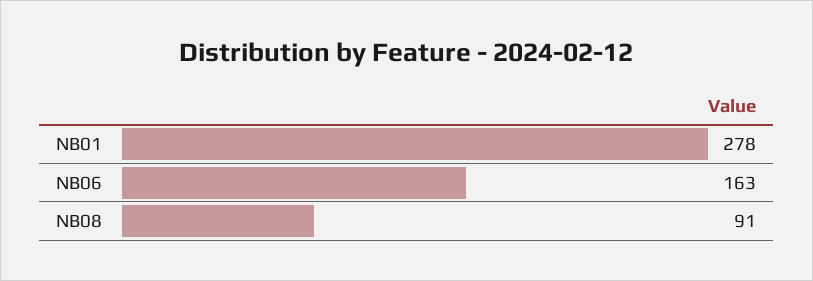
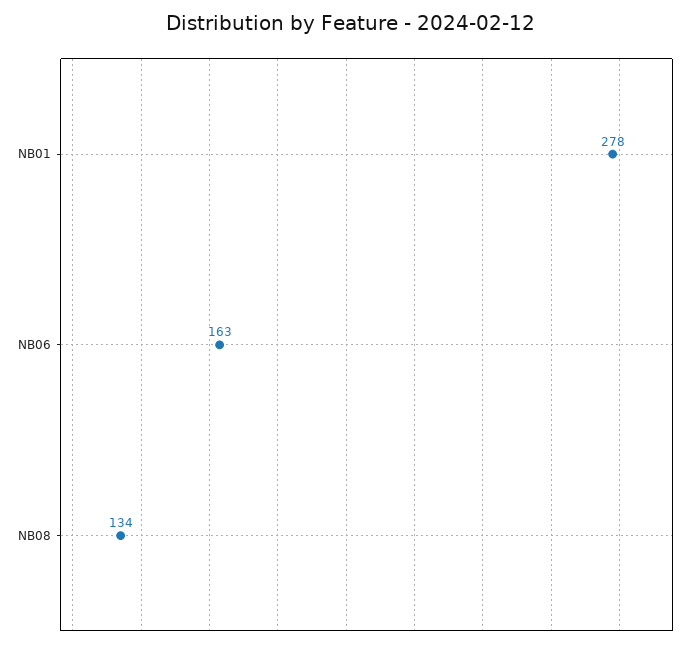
  {
    "NB01": 278,
    "NB06": 163,
-   "NB08": 91
+   "NB08": 134
  }

